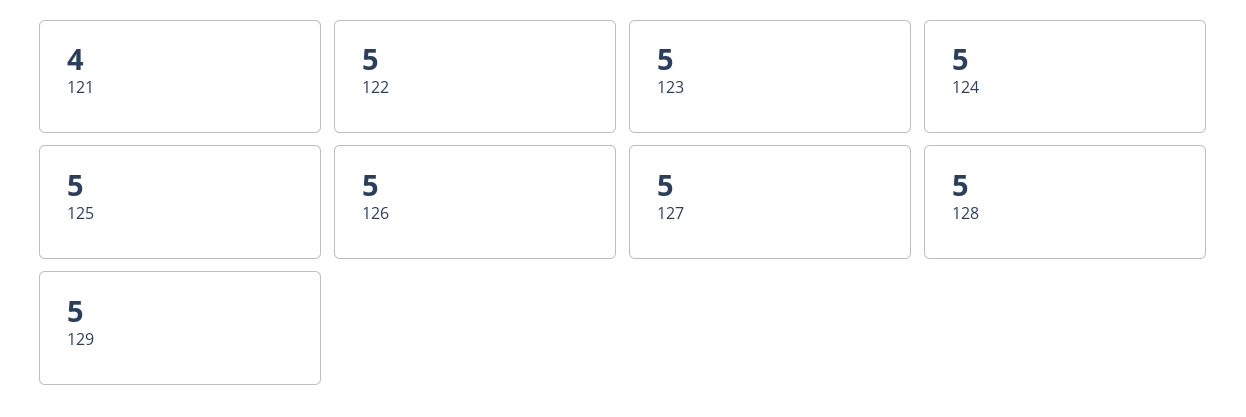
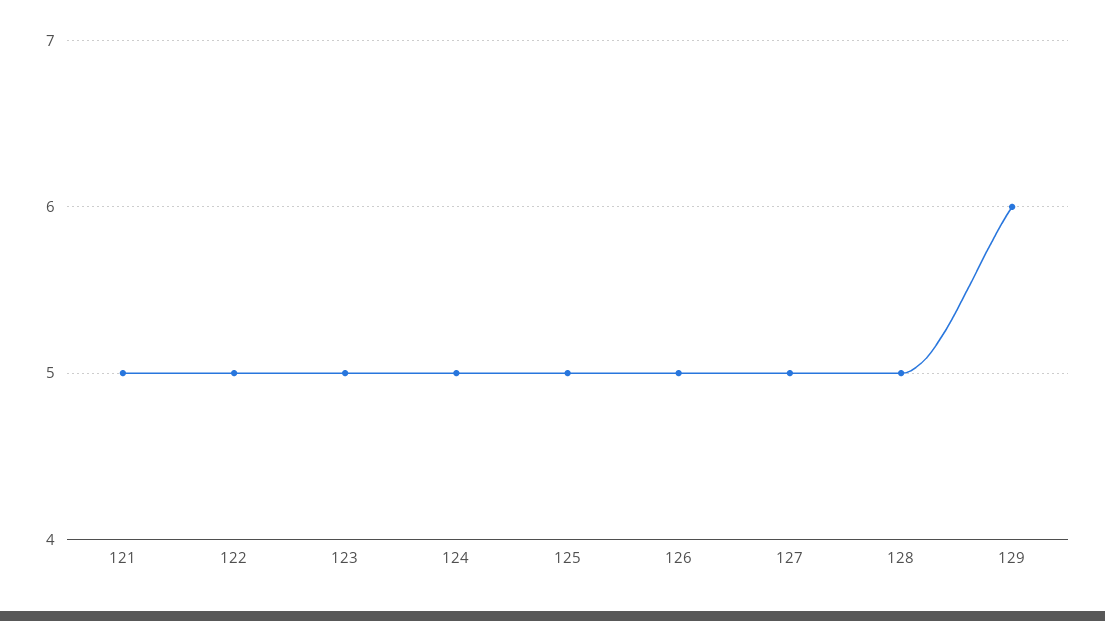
  {
-   "121": 4,
+   "121": 5,
    "122": 5,
    "123": 5,
    "124": 5,
    "125": 5,
    "126": 5,
    "127": 5,
    "128": 5,
-   "129": 5
+   "129": 6
  }

